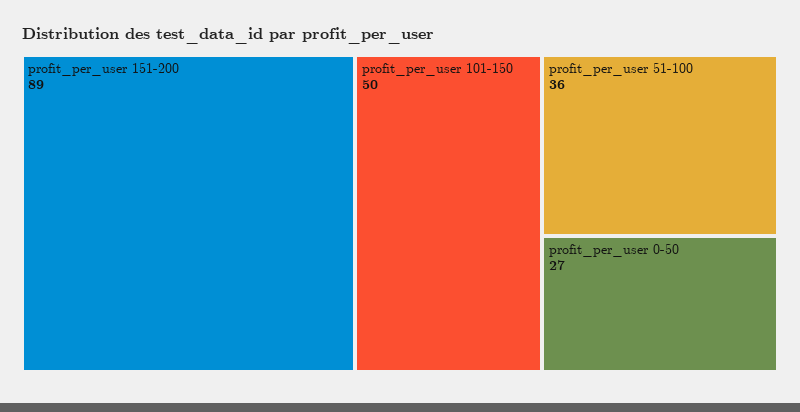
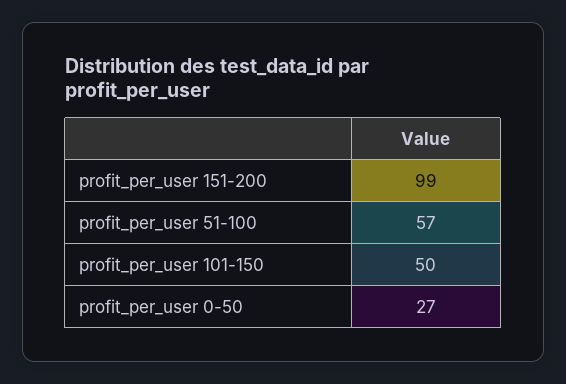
  {
-   "profit_per_user 151-200": 89,
+   "profit_per_user 151-200": 99,
    "profit_per_user 101-150": 50,
-   "profit_per_user 51-100": 36,
+   "profit_per_user 51-100": 57,
    "profit_per_user 0-50": 27
  }

